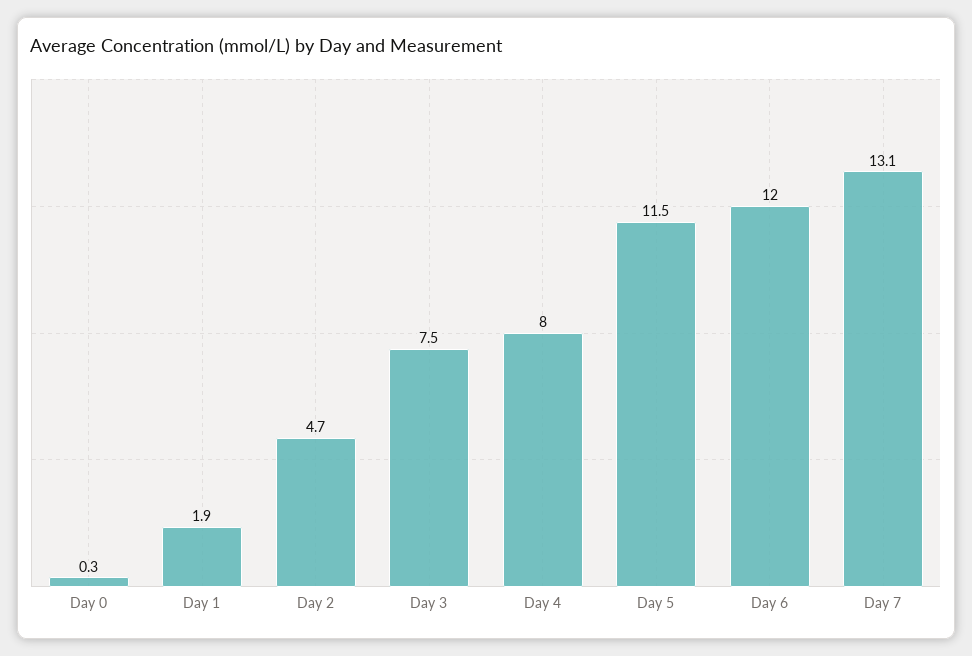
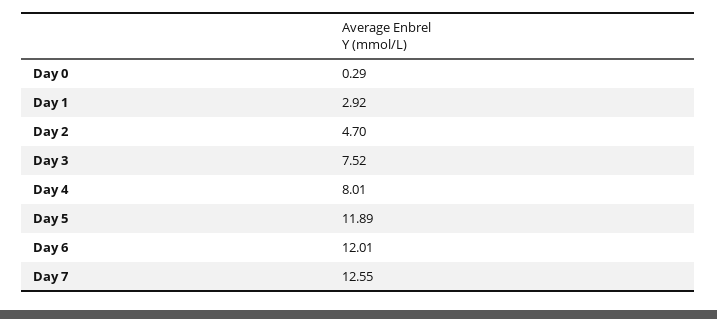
  {
    "Day 0": 0.29,
-   "Day 1": 1.9,
+   "Day 1": 2.92,
    "Day 2": 4.7,
    "Day 3": 7.52,
    "Day 4": 8.01,
-   "Day 5": 11.5,
+   "Day 5": 11.89,
    "Day 6": 12.01,
-   "Day 7": 13.1
+   "Day 7": 12.55
  }

